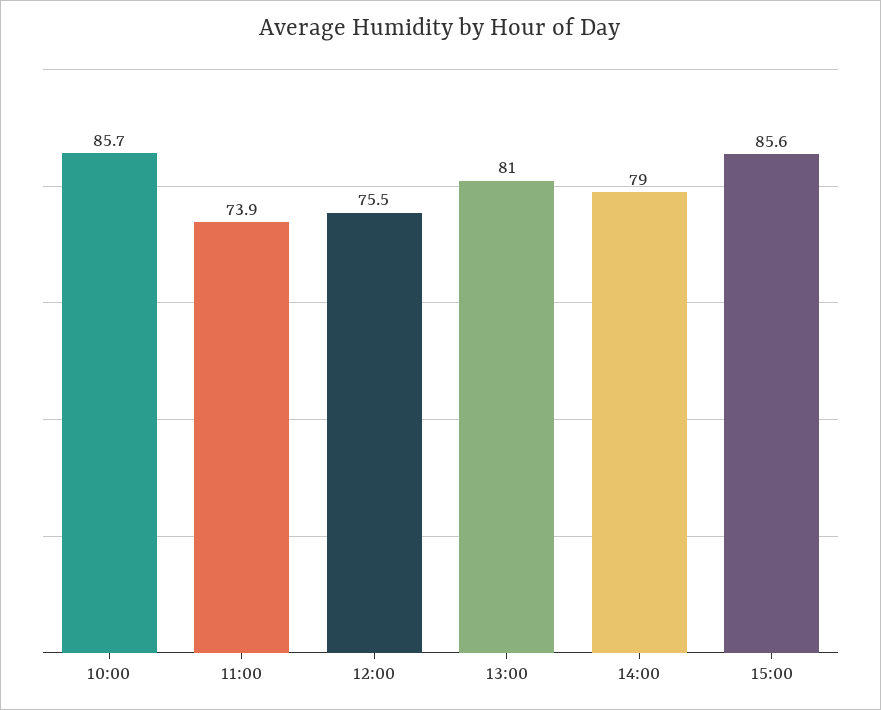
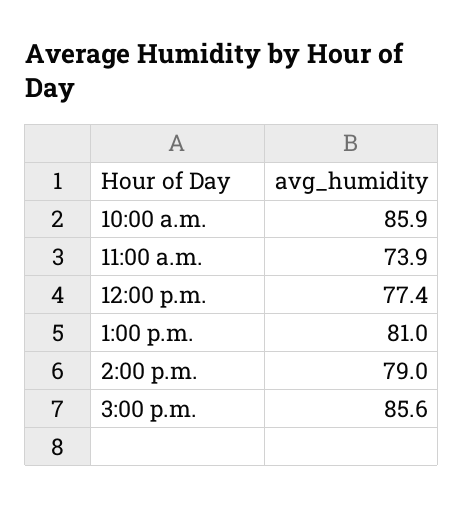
  {
-   "10:00": 85.7,
+   "10:00": 85.9,
    "11:00": 73.9,
-   "12:00": 75.5,
+   "12:00": 77.4,
    "13:00": 81,
    "14:00": 79,
    "15:00": 85.6
  }

